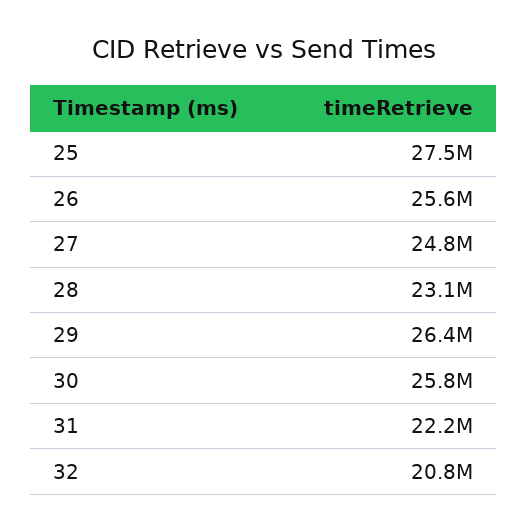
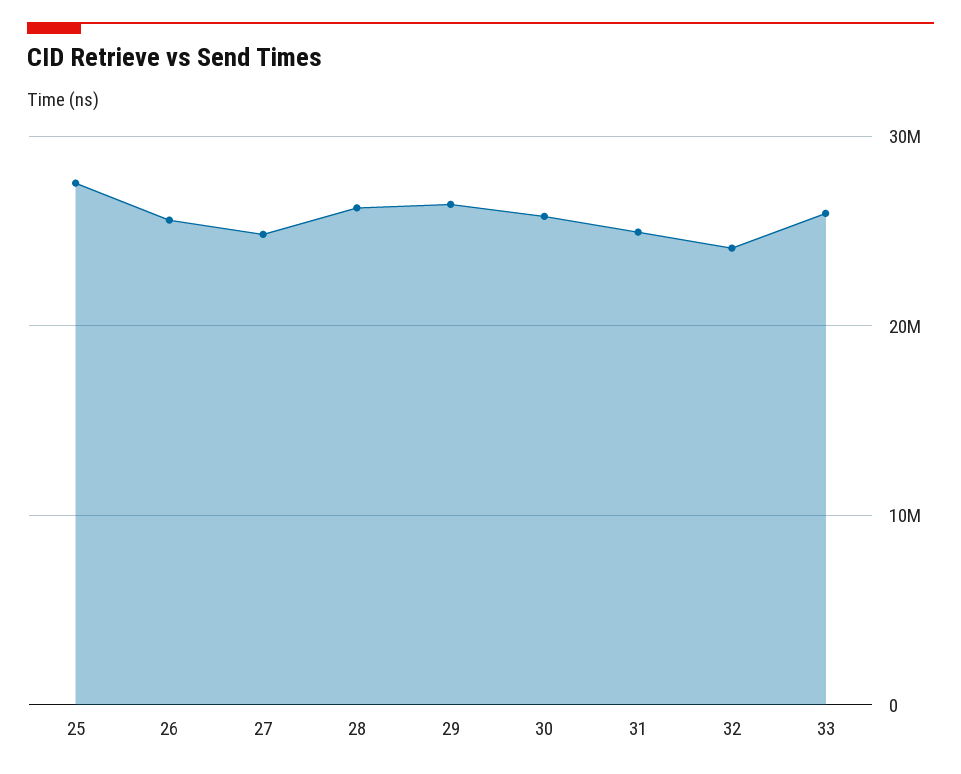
  {
    "25": 27500000,
    "26": 25600000,
    "27": 24800000,
-   "28": 23100000,
+   "28": 26000000,
    "29": 26400000,
    "30": 25800000,
-   "31": 22200000,
+   "31": 25000000,
-   "32": 20800000
+   "32": 24000000,
+   "33": 26000000
  }

